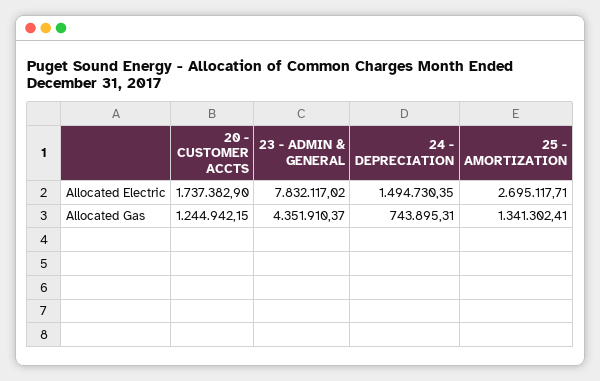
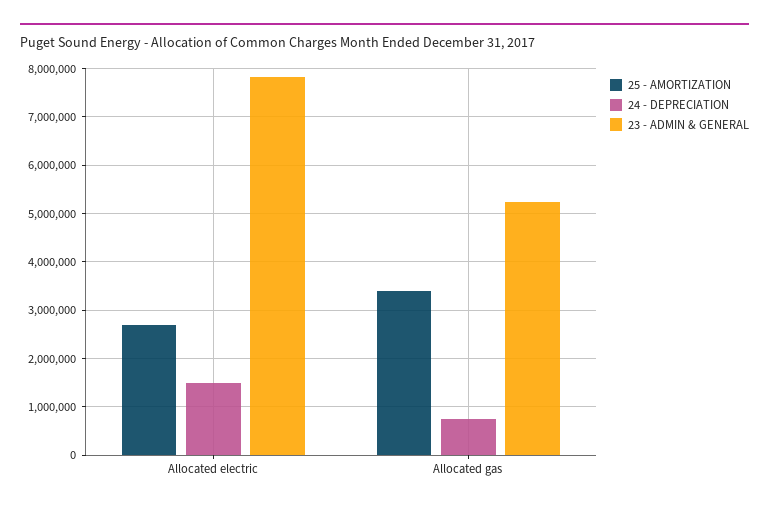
  {
-   "20 - CUSTOMER ACCTS": {
-     "Allocated Electric": 1737382.9,
-     "Allocated Gas": 1244942.15
-   },
    "23 - ADMIN & GENERAL": {
      "Allocated Electric": 7832117.02,
-     "Allocated Gas": 4351910.37
+     "Allocated Gas": 5200000
    },
    "24 - DEPRECIATION": {
      "Allocated Electric": 1494730.35,
      "Allocated Gas": 743895.31
    },
    "25 - AMORTIZATION": {
      "Allocated Electric": 2695117.71,
-     "Allocated Gas": 1341302.41
+     "Allocated Gas": 3400000
    }
  }

